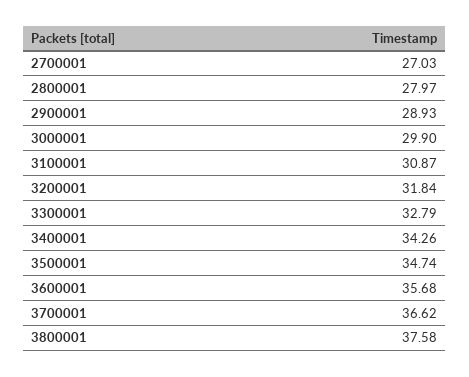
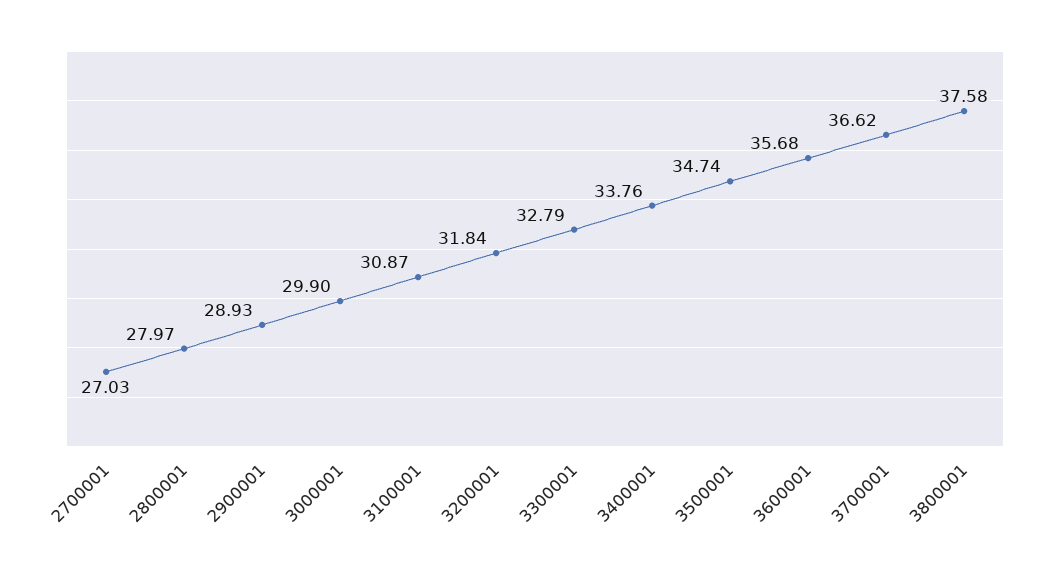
  {
    "2700001": 27.03,
    "2800001": 27.97,
    "2900001": 28.93,
    "3000001": 29.9,
    "3100001": 30.87,
    "3200001": 31.84,
    "3300001": 32.79,
-   "3400001": 34.26,
+   "3400001": 33.76,
    "3500001": 34.74,
    "3600001": 35.68,
    "3700001": 36.62,
    "3800001": 37.58
  }

